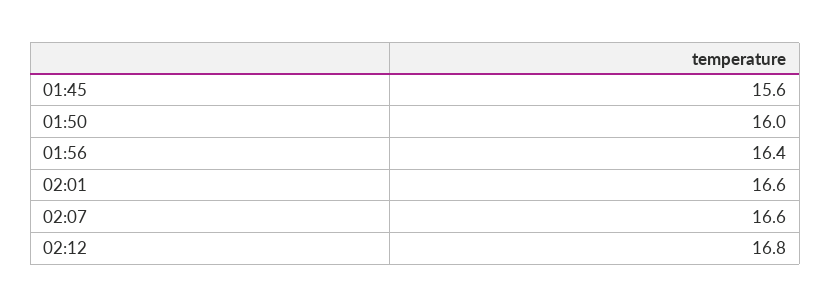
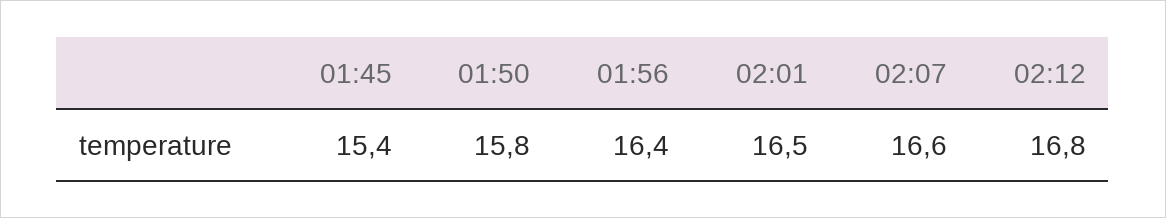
  {
-   "01:45": 15.6,
+   "01:45": 15.4,
-   "01:50": 16,
+   "01:50": 15.8,
    "01:56": 16.4,
-   "02:01": 16.6,
+   "02:01": 16.5,
    "02:07": 16.6,
    "02:12": 16.8
  }

